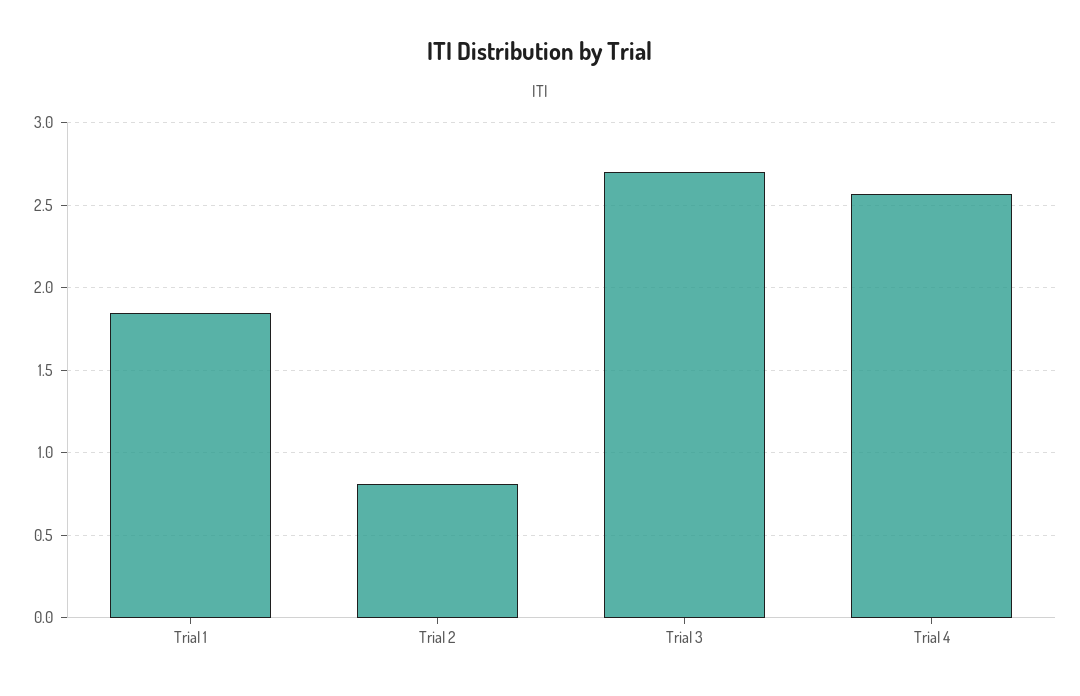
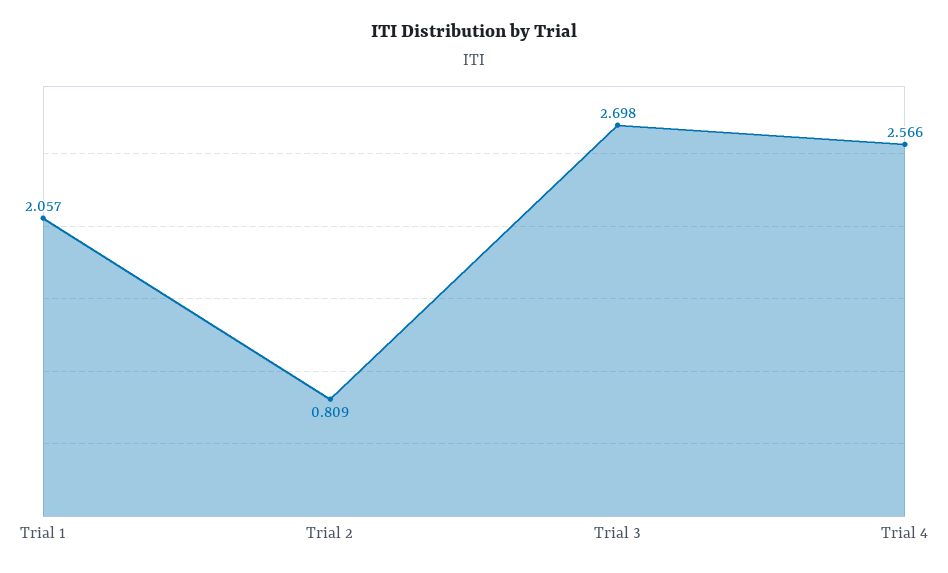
  {
-   "Trial 1": 1.85,
+   "Trial 1": 2.057,
    "Trial 2": 0.809,
    "Trial 3": 2.698,
    "Trial 4": 2.566
  }

